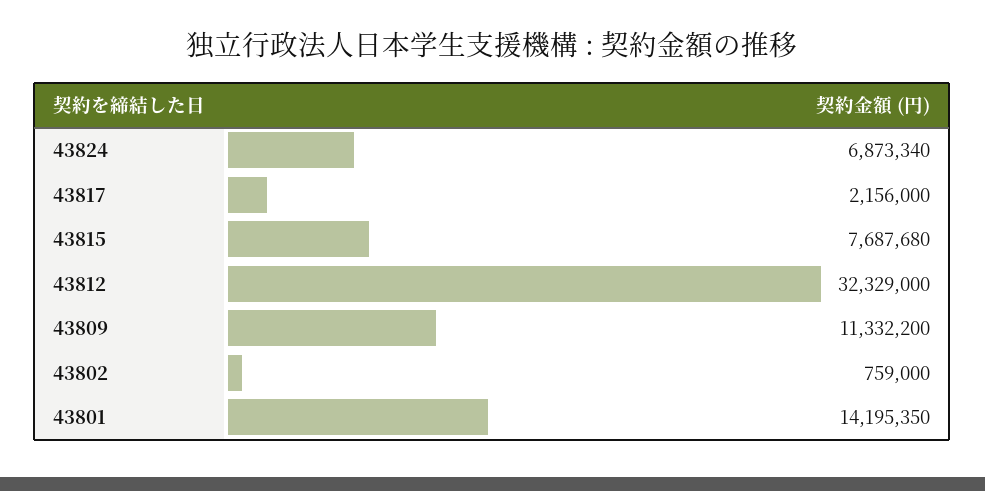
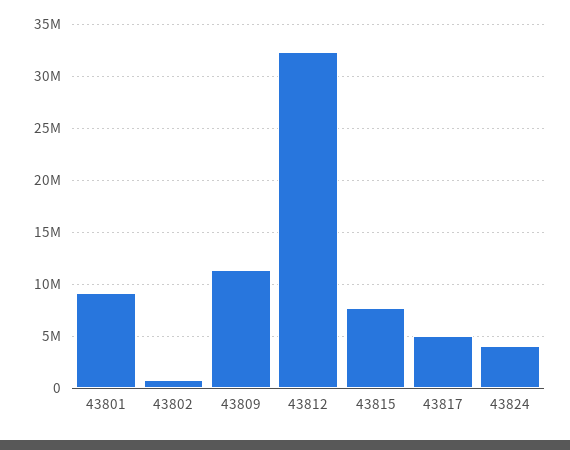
  {
-   "43824": 6873340,
+   "43824": 4000000,
-   "43817": 2156000,
+   "43817": 5000000,
    "43815": 7687680,
    "43812": 32329000,
    "43809": 11332200,
    "43802": 759000,
-   "43801": 14195350
+   "43801": 9000000
  }

